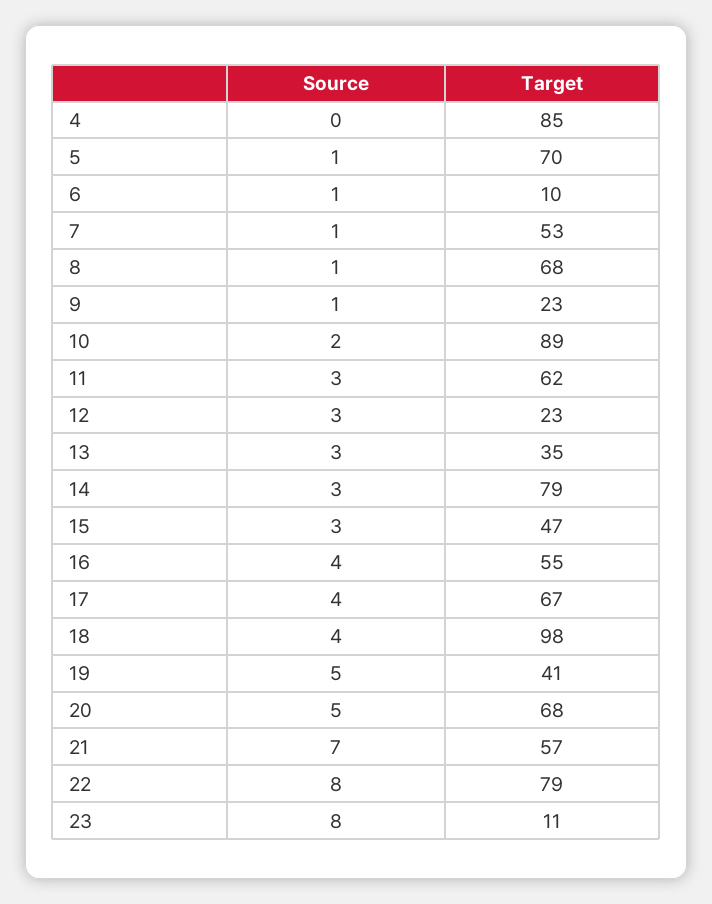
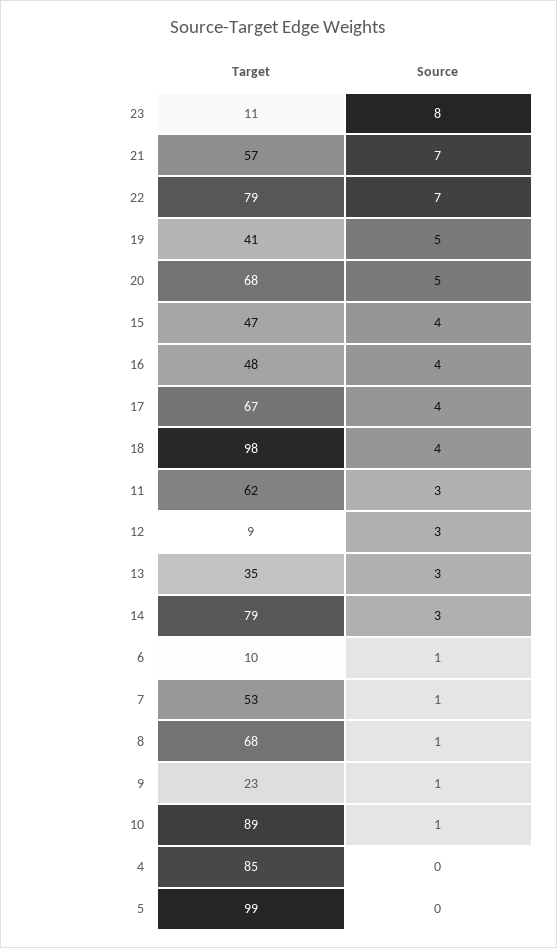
  {
    "Source": {
      "4": 0,
-     "5": 1,
+     "5": 0,
      "6": 1,
      "7": 1,
      "8": 1,
      "9": 1,
-     "10": 2,
+     "10": 1,
      "11": 3,
      "12": 3,
      "13": 3,
      "14": 3,
-     "15": 3,
+     "15": 4,
      "16": 4,
      "17": 4,
      "18": 4,
      "19": 5,
      "20": 5,
      "21": 7,
-     "22": 8,
+     "22": 7,
      "23": 8
    },
    "Target": {
      "4": 85,
-     "5": 70,
+     "5": 99,
      "6": 10,
      "7": 53,
      "8": 68,
      "9": 23,
      "10": 89,
      "11": 62,
-     "12": 23,
+     "12": 9,
      "13": 35,
      "14": 79,
      "15": 47,
-     "16": 55,
+     "16": 48,
      "17": 67,
      "18": 98,
      "19": 41,
      "20": 68,
      "21": 57,
      "22": 79,
      "23": 11
    }
  }

